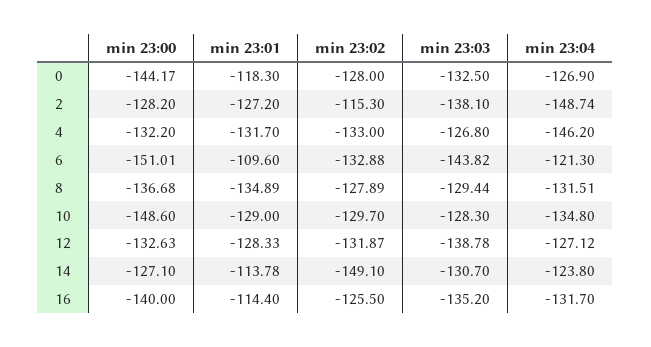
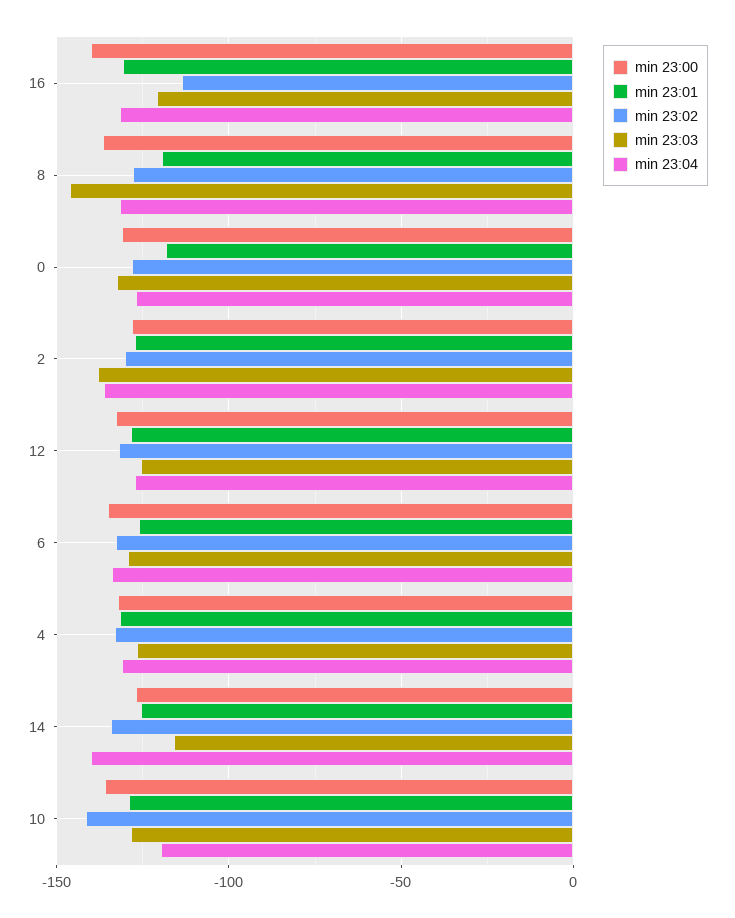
  {
    "min 23:00": {
-     "0": -144.17,
+     "0": -130,
      "2": -128.2,
      "4": -132.2,
-     "6": -151.01,
+     "6": -135,
      "8": -136.68,
-     "10": -148.6,
+     "10": -135,
      "12": -132.63,
      "14": -127.1,
      "16": -140
    },
    "min 23:01": {
      "0": -118.3,
      "2": -127.2,
      "4": -131.7,
-     "6": -109.6,
+     "6": -125,
-     "8": -134.89,
+     "8": -120,
      "10": -129,
      "12": -128.33,
-     "14": -113.78,
+     "14": -125,
-     "16": -114.4
+     "16": -130
    },
    "min 23:02": {
      "0": -128,
-     "2": -115.3,
+     "2": -130,
      "4": -133,
      "6": -132.88,
      "8": -127.89,
-     "10": -129.7,
+     "10": -140,
      "12": -131.87,
-     "14": -149.1,
+     "14": -135,
-     "16": -125.5
+     "16": -115
    },
    "min 23:03": {
      "0": -132.5,
      "2": -138.1,
      "4": -126.8,
-     "6": -143.82,
+     "6": -130,
-     "8": -129.44,
+     "8": -145,
      "10": -128.3,
-     "12": -138.78,
+     "12": -125,
-     "14": -130.7,
+     "14": -115,
-     "16": -135.2
+     "16": -120
    },
    "min 23:04": {
      "0": -126.9,
-     "2": -148.74,
+     "2": -135,
-     "4": -146.2,
+     "4": -130,
-     "6": -121.3,
+     "6": -135,
      "8": -131.51,
-     "10": -134.8,
+     "10": -120,
      "12": -127.12,
-     "14": -123.8,
+     "14": -140,
      "16": -131.7
    }
  }

